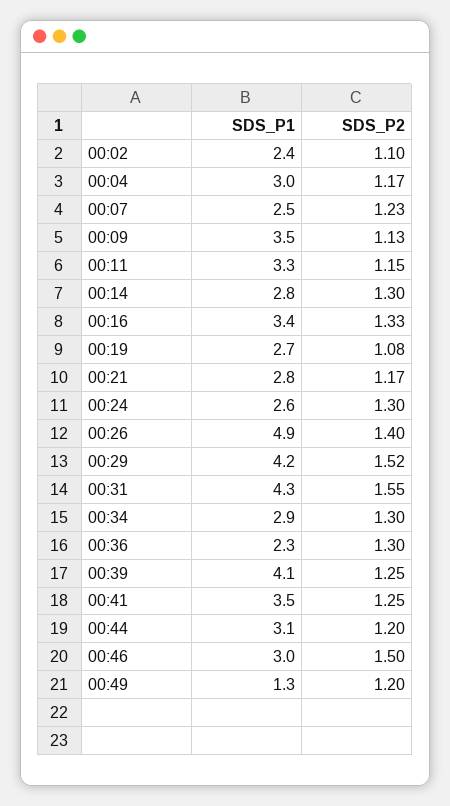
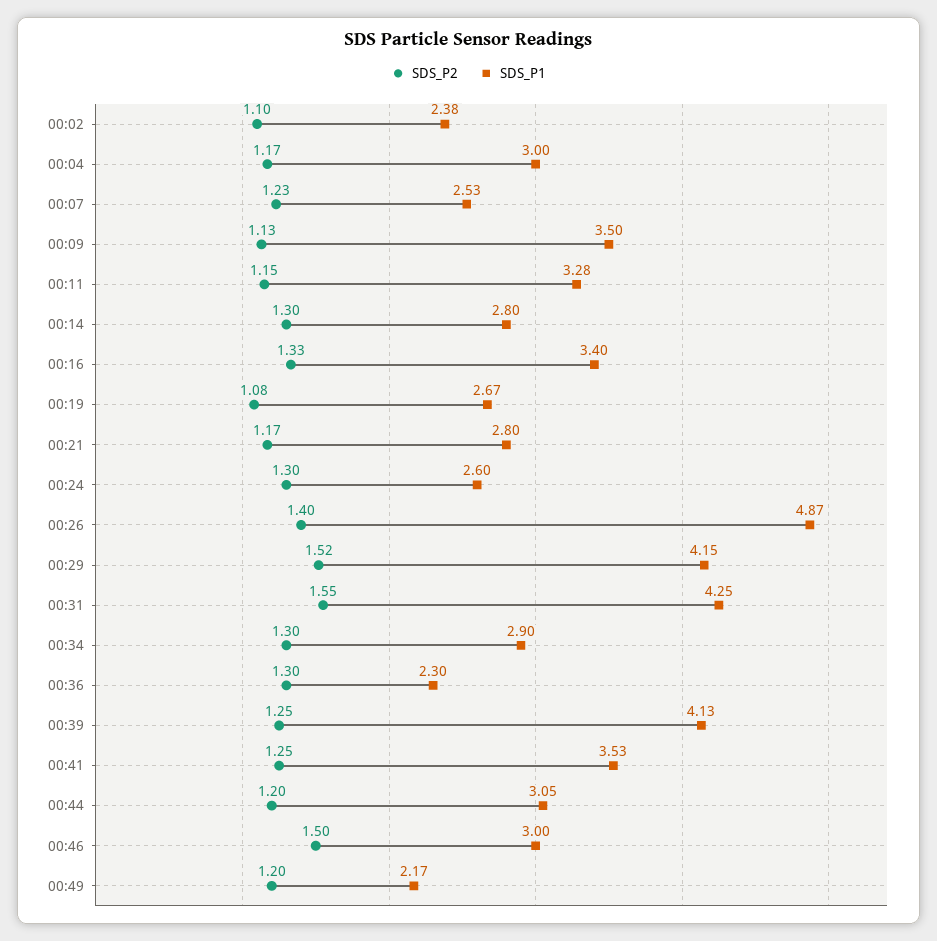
  {
    "SDS_P1": {
      "00:02": 2.38,
      "00:04": 3,
      "00:07": 2.53,
      "00:09": 3.5,
      "00:11": 3.28,
      "00:14": 2.8,
      "00:16": 3.4,
      "00:19": 2.67,
      "00:21": 2.8,
      "00:24": 2.6,
      "00:26": 4.87,
      "00:29": 4.15,
      "00:31": 4.25,
      "00:34": 2.9,
      "00:36": 2.3,
      "00:39": 4.13,
      "00:41": 3.53,
      "00:44": 3.05,
      "00:46": 3,
-     "00:49": 1.3
+     "00:49": 2.17
    },
    "SDS_P2": {
      "00:02": 1.1,
      "00:04": 1.17,
      "00:07": 1.23,
      "00:09": 1.13,
      "00:11": 1.15,
      "00:14": 1.3,
      "00:16": 1.33,
      "00:19": 1.08,
      "00:21": 1.17,
      "00:24": 1.3,
      "00:26": 1.4,
      "00:29": 1.52,
      "00:31": 1.55,
      "00:34": 1.3,
      "00:36": 1.3,
      "00:39": 1.25,
      "00:41": 1.25,
      "00:44": 1.2,
      "00:46": 1.5,
      "00:49": 1.2
    }
  }

